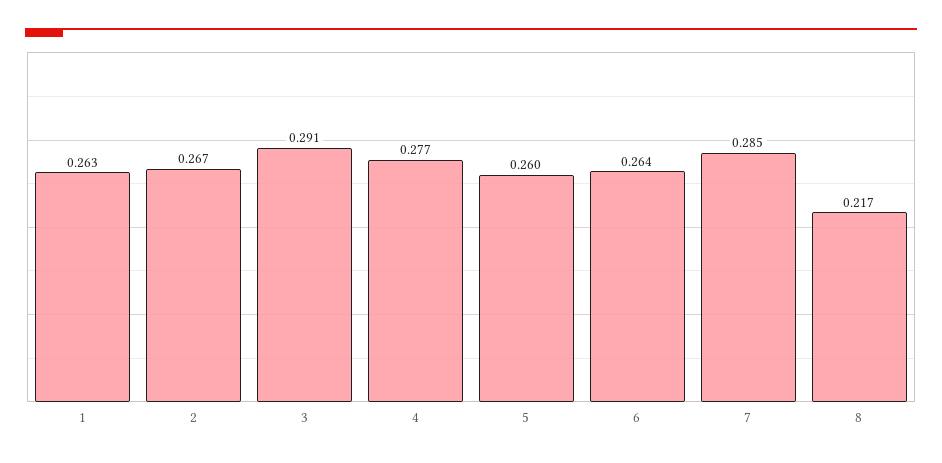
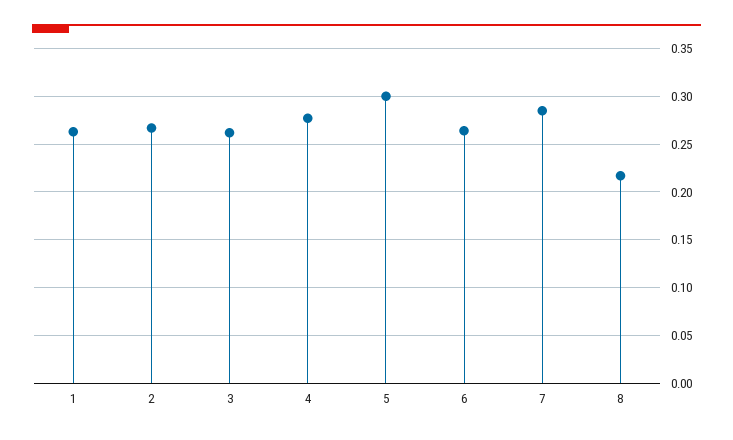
  {
    "1": 0.263,
    "2": 0.267,
-   "3": 0.291,
+   "3": 0.26,
    "4": 0.277,
-   "5": 0.26,
+   "5": 0.3,
    "6": 0.264,
    "7": 0.285,
    "8": 0.217
  }

